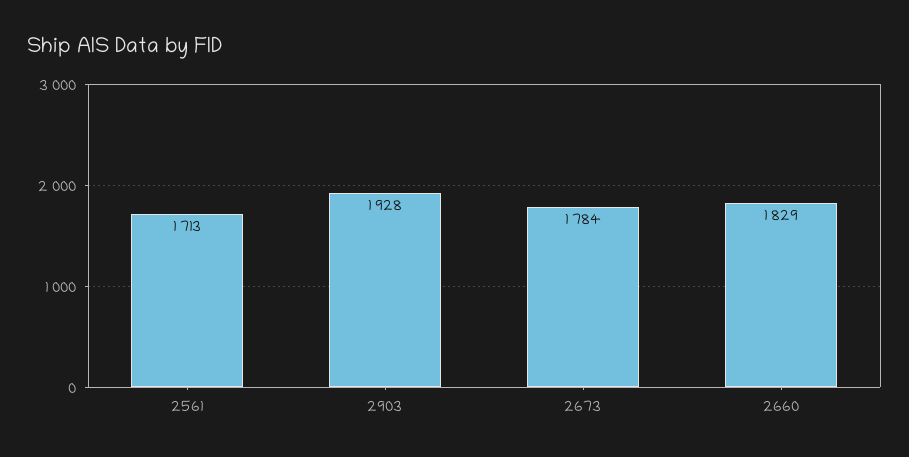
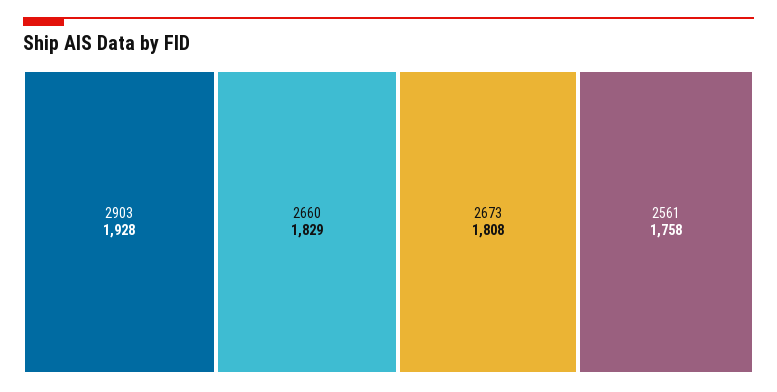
  {
-   "2561": 1713,
+   "2561": 1758,
    "2903": 1928,
-   "2673": 1784,
+   "2673": 1808,
    "2660": 1829
  }

